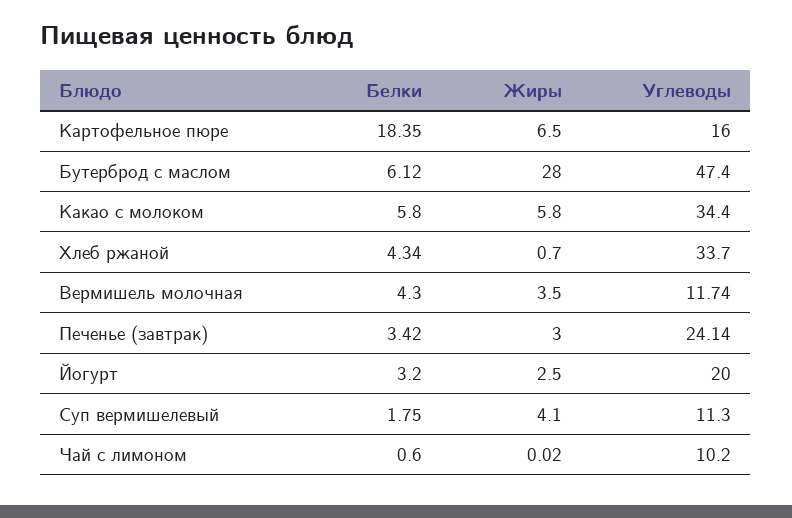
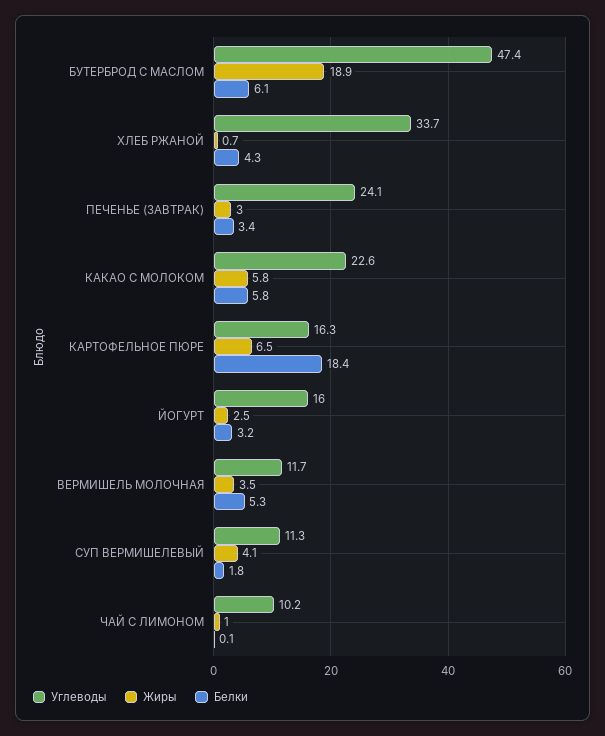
  {
    "Белки": {
      "Картофельное пюре": 18.35,
      "Бутерброд с маслом": 6.12,
      "Какао с молоком": 5.8,
      "Хлеб ржаной": 4.34,
-     "Вермишель молочная": 4.3,
+     "Вермишель молочная": 5.3,
      "Печенье (завтрак)": 3.42,
      "Йогурт": 3.2,
      "Суп вермишелевый": 1.75,
-     "Чай с лимоном": 0.6
+     "Чай с лимоном": 0.1
    },
    "Жиры": {
      "Картофельное пюре": 6.5,
-     "Бутерброд с маслом": 28,
+     "Бутерброд с маслом": 18.9,
      "Какао с молоком": 5.8,
      "Хлеб ржаной": 0.7,
      "Вермишель молочная": 3.5,
      "Печенье (завтрак)": 3,
      "Йогурт": 2.5,
      "Суп вермишелевый": 4.1,
-     "Чай с лимоном": 0.02
+     "Чай с лимоном": 1
    },
    "Углеводы": {
-     "Картофельное пюре": 16,
+     "Картофельное пюре": 16.3,
      "Бутерброд с маслом": 47.4,
-     "Какао с молоком": 34.4,
+     "Какао с молоком": 22.6,
      "Хлеб ржаной": 33.7,
      "Вермишель молочная": 11.74,
      "Печенье (завтрак)": 24.14,
-     "Йогурт": 20,
+     "Йогурт": 16,
      "Суп вермишелевый": 11.3,
      "Чай с лимоном": 10.2
    }
  }

